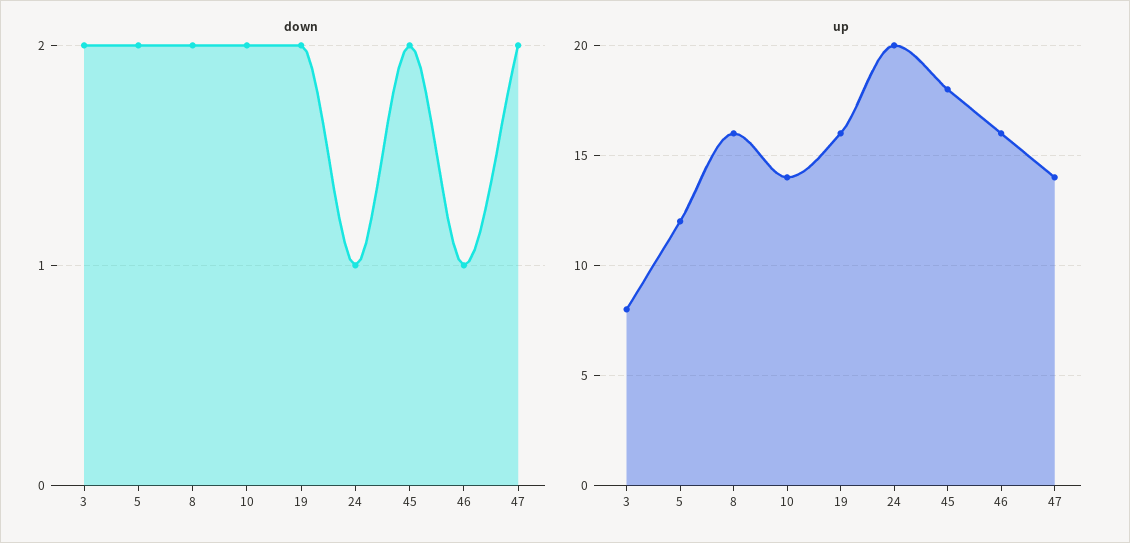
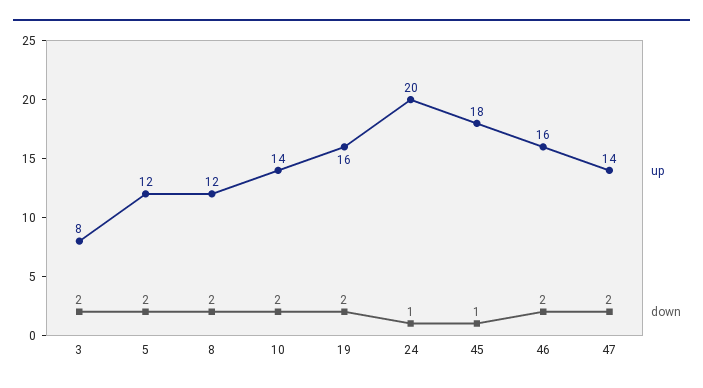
  {
    "down": {
      "3": 2,
      "5": 2,
      "8": 2,
      "10": 2,
      "19": 2,
      "24": 1,
-     "45": 2,
+     "45": 1,
-     "46": 1,
+     "46": 2,
      "47": 2
    },
    "up": {
      "3": 8,
      "5": 12,
-     "8": 16,
+     "8": 12,
      "10": 14,
      "19": 16,
      "24": 20,
      "45": 18,
      "46": 16,
      "47": 14
    }
  }

